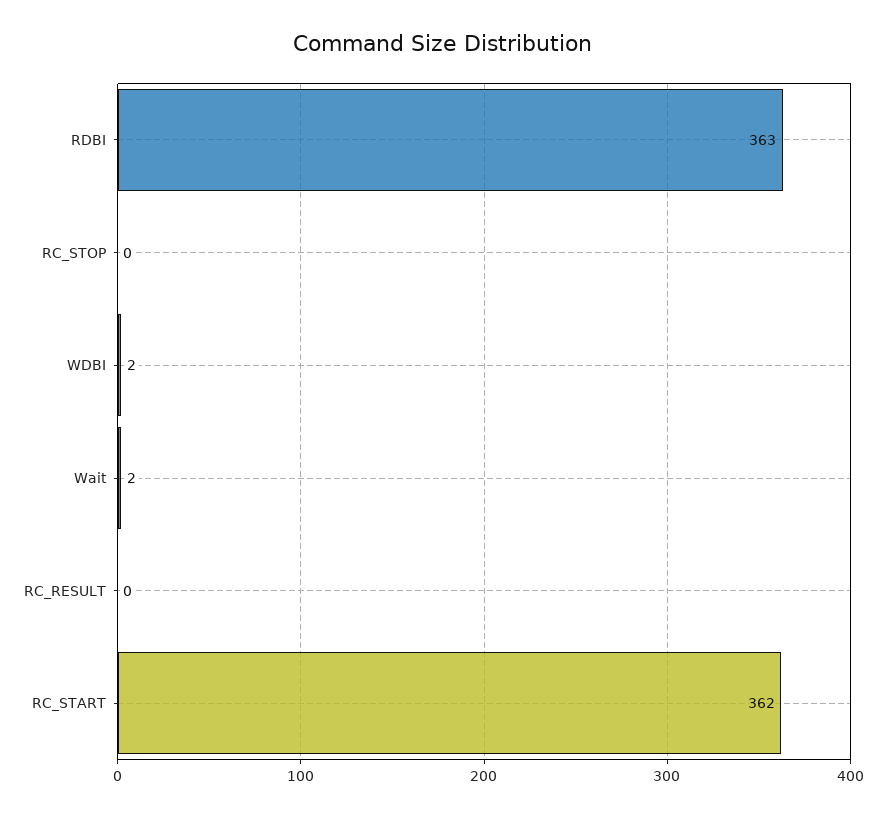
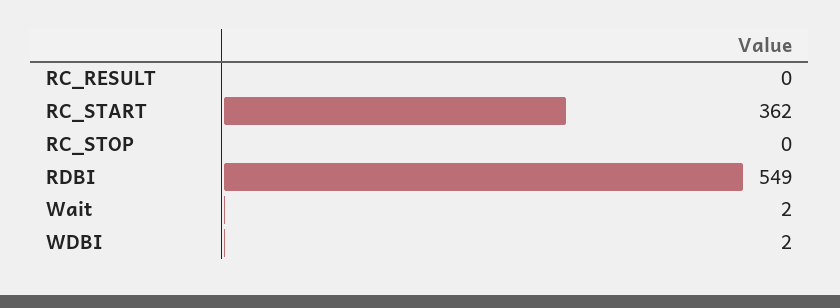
  {
-   "RDBI": 363,
+   "RDBI": 549,
    "RC_STOP": 0,
    "WDBI": 2,
    "Wait": 2,
    "RC_RESULT": 0,
    "RC_START": 362
  }

